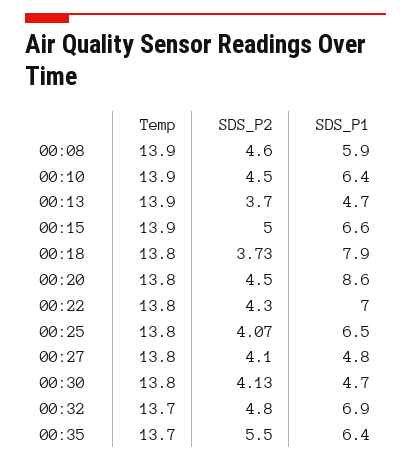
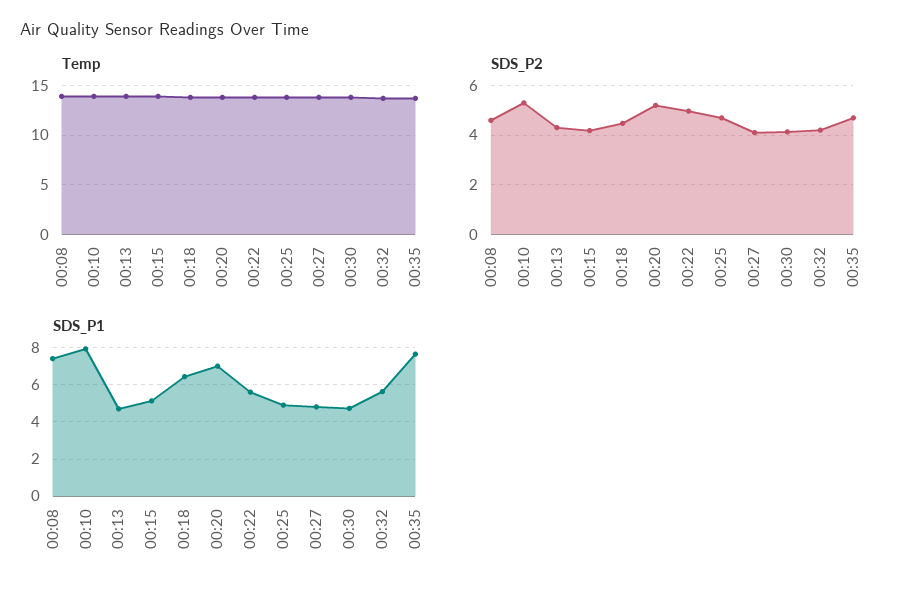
  {
    "Temp": {
      "00:08": 13.9,
      "00:10": 13.9,
      "00:13": 13.9,
      "00:15": 13.9,
      "00:18": 13.8,
      "00:20": 13.8,
      "00:22": 13.8,
      "00:25": 13.8,
      "00:27": 13.8,
      "00:30": 13.8,
      "00:32": 13.7,
      "00:35": 13.7
    },
    "SDS_P2": {
      "00:08": 4.6,
-     "00:10": 4.5,
+     "00:10": 5.25,
-     "00:13": 3.7,
+     "00:13": 4.25,
-     "00:15": 5,
+     "00:15": 4.25,
-     "00:18": 3.73,
+     "00:18": 4.5,
-     "00:20": 4.5,
+     "00:20": 5.25,
-     "00:22": 4.3,
+     "00:22": 5,
-     "00:25": 4.07,
+     "00:25": 4.75,
      "00:27": 4.1,
      "00:30": 4.13,
-     "00:32": 4.8,
+     "00:32": 4.25,
-     "00:35": 5.5
+     "00:35": 4.75
    },
    "SDS_P1": {
-     "00:08": 5.9,
+     "00:08": 7.5,
-     "00:10": 6.4,
+     "00:10": 8,
      "00:13": 4.7,
-     "00:15": 6.6,
+     "00:15": 5,
-     "00:18": 7.9,
+     "00:18": 6.5,
-     "00:20": 8.6,
+     "00:20": 7,
-     "00:22": 7,
+     "00:22": 5.5,
-     "00:25": 6.5,
+     "00:25": 5,
      "00:27": 4.8,
      "00:30": 4.7,
-     "00:32": 6.9,
+     "00:32": 5.5,
-     "00:35": 6.4
+     "00:35": 7.5
    }
  }

